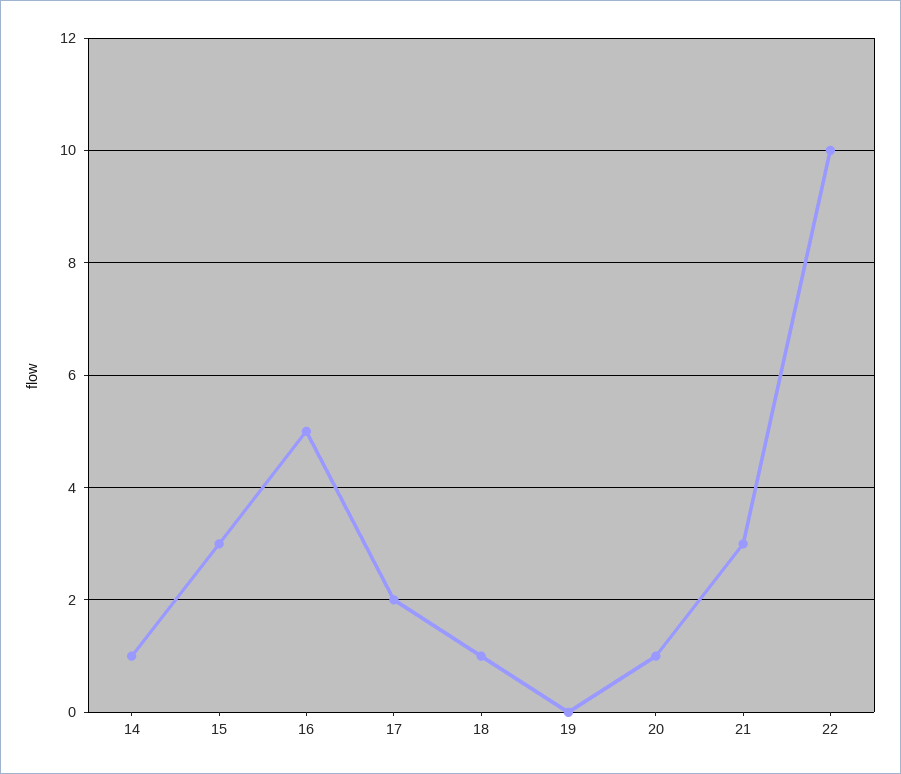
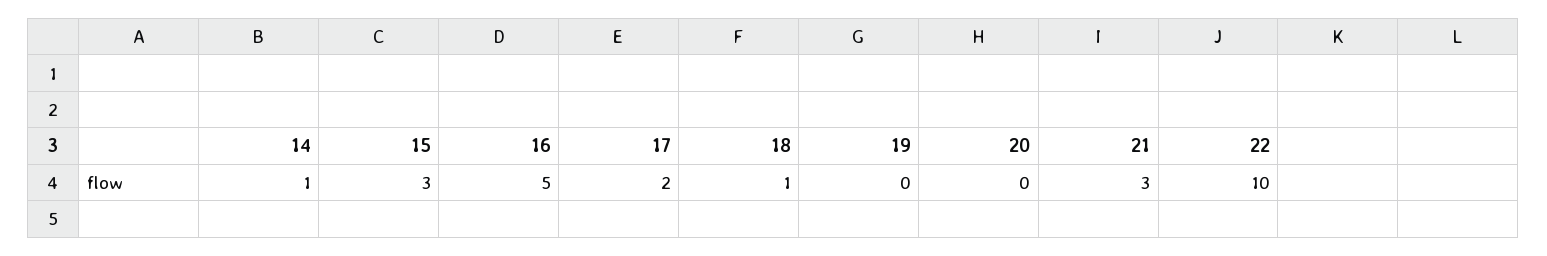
  {
    "14": 1,
    "15": 3,
    "16": 5,
    "17": 2,
    "18": 1,
    "19": 0,
-   "20": 1,
+   "20": 0,
    "21": 3,
    "22": 10
  }

